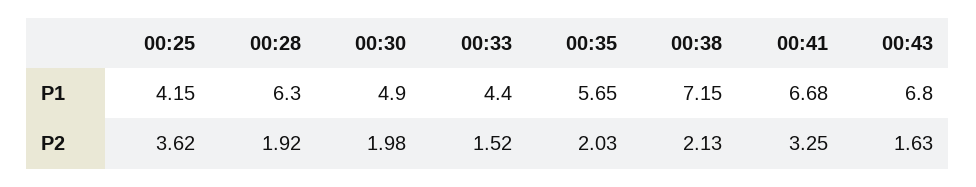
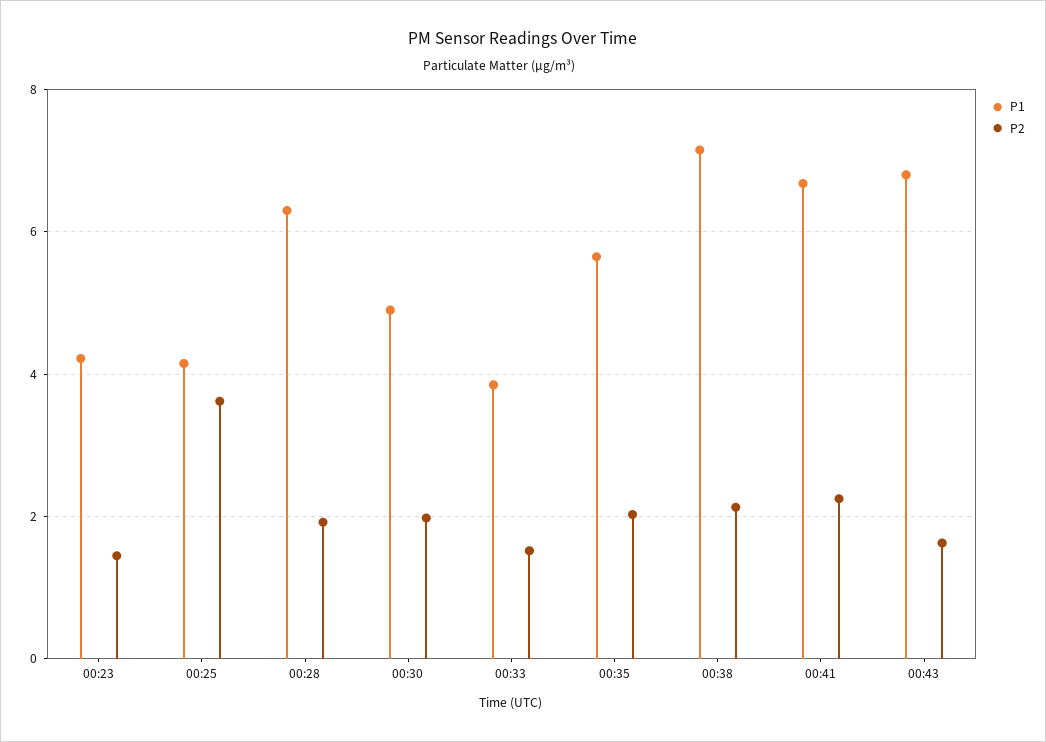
  {
    "P1": {
      "00:25": 4.15,
      "00:28": 6.3,
      "00:30": 4.9,
-     "00:33": 4.4,
+     "00:33": 3.8,
      "00:35": 5.65,
      "00:38": 7.15,
      "00:41": 6.68,
-     "00:43": 6.8
+     "00:43": 6.8,
+     "00:23": 4.2
    },
    "P2": {
      "00:25": 3.62,
      "00:28": 1.92,
      "00:30": 1.98,
      "00:33": 1.52,
      "00:35": 2.03,
      "00:38": 2.13,
-     "00:41": 3.25,
+     "00:41": 2.2,
-     "00:43": 1.63
+     "00:43": 1.63,
+     "00:23": 1.4
    }
  }

